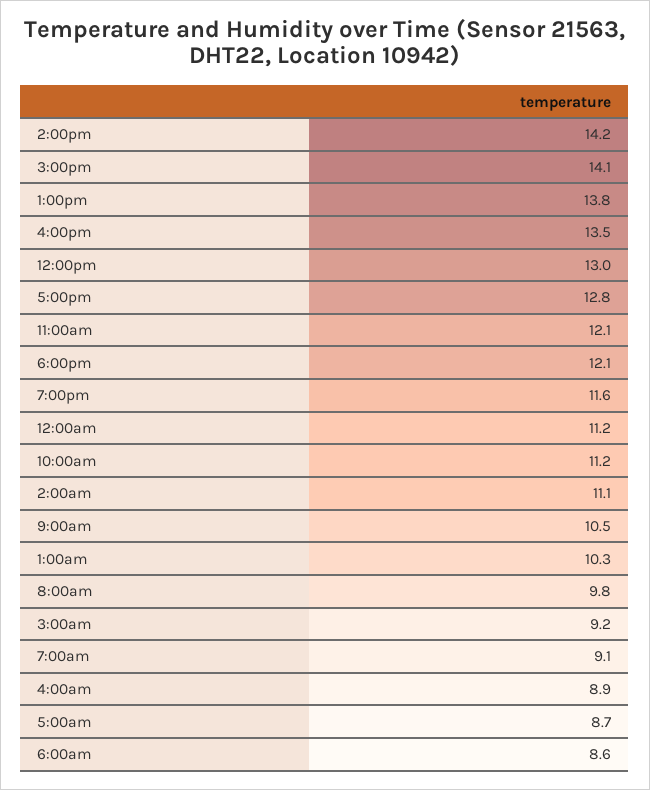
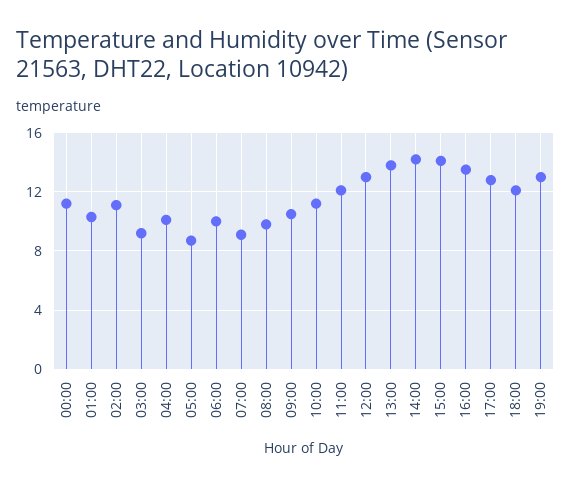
  {
    "2:00pm": 14.2,
    "3:00pm": 14.1,
    "1:00pm": 13.8,
    "4:00pm": 13.5,
    "12:00pm": 13,
    "5:00pm": 12.8,
    "11:00am": 12.1,
    "6:00pm": 12.1,
-   "7:00pm": 11.6,
+   "7:00pm": 13,
    "12:00am": 11.2,
    "10:00am": 11.2,
    "2:00am": 11.1,
    "9:00am": 10.5,
    "1:00am": 10.3,
    "8:00am": 9.8,
    "3:00am": 9.2,
    "7:00am": 9.1,
-   "4:00am": 8.9,
+   "4:00am": 10,
    "5:00am": 8.7,
-   "6:00am": 8.6
+   "6:00am": 10
  }

